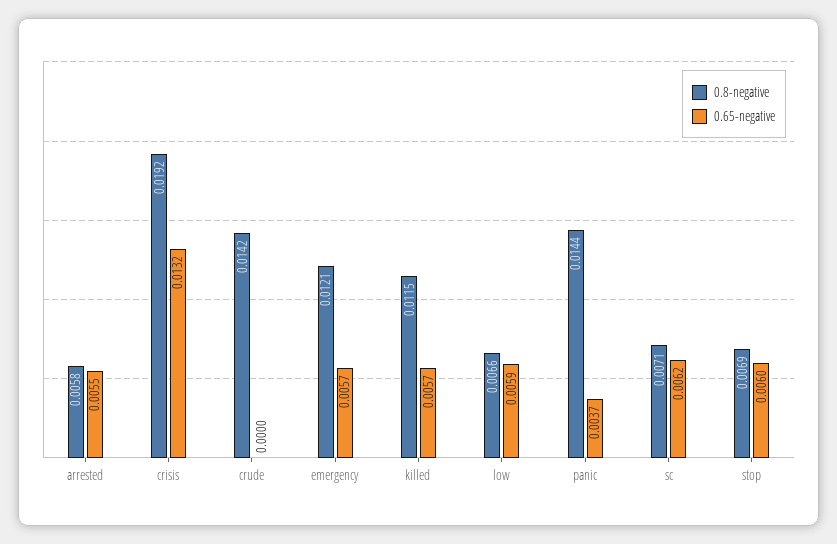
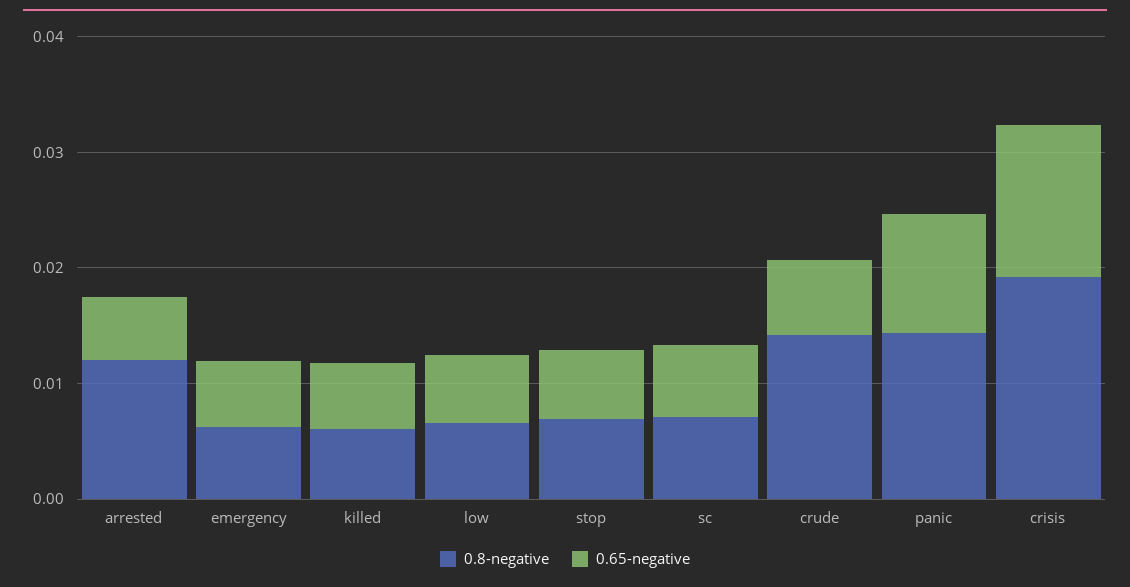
  {
    "0.8-negative": {
-     "arrested": 0.0058,
+     "arrested": 0.012,
      "crisis": 0.0192,
      "crude": 0.0142,
-     "emergency": 0.0121,
+     "emergency": 0.006,
-     "killed": 0.0115,
+     "killed": 0.006,
      "low": 0.0066,
      "panic": 0.0144,
      "sc": 0.0071,
      "stop": 0.0069
    },
    "0.65-negative": {
      "arrested": 0.0055,
      "crisis": 0.0132,
-     "crude": 0,
+     "crude": 0.006,
      "emergency": 0.0057,
      "killed": 0.0057,
      "low": 0.0059,
-     "panic": 0.0037,
+     "panic": 0.01,
      "sc": 0.0062,
      "stop": 0.006
    }
  }

